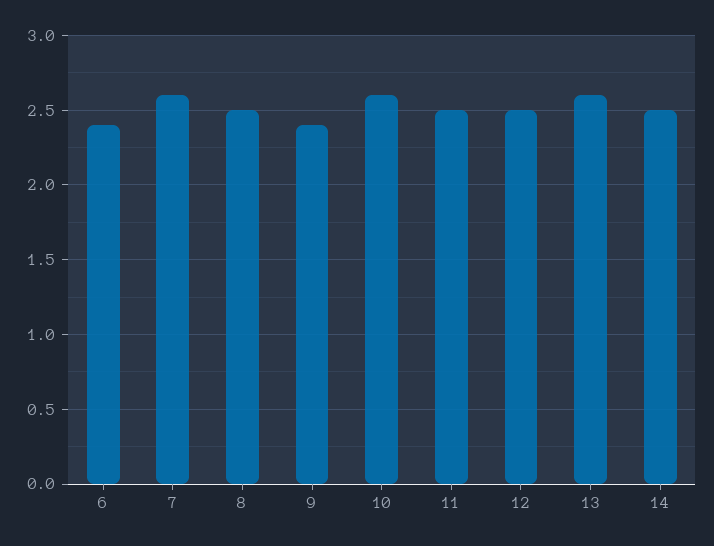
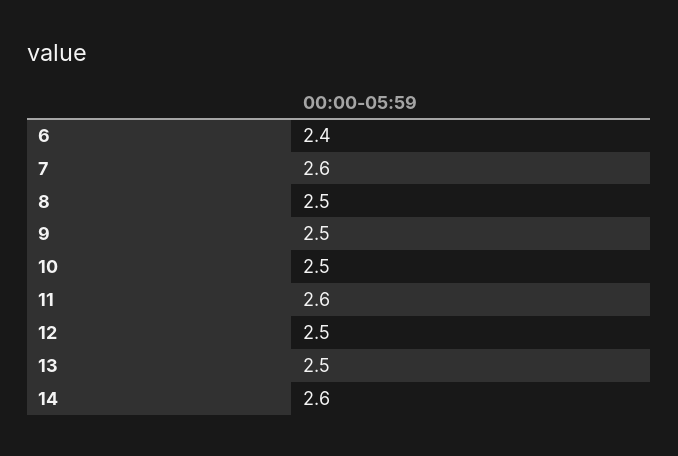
  {
    "6": 2.4,
    "7": 2.6,
    "8": 2.5,
-   "9": 2.4,
+   "9": 2.5,
-   "10": 2.6,
+   "10": 2.5,
-   "11": 2.5,
+   "11": 2.6,
    "12": 2.5,
-   "13": 2.6,
+   "13": 2.5,
-   "14": 2.5
+   "14": 2.6
  }

